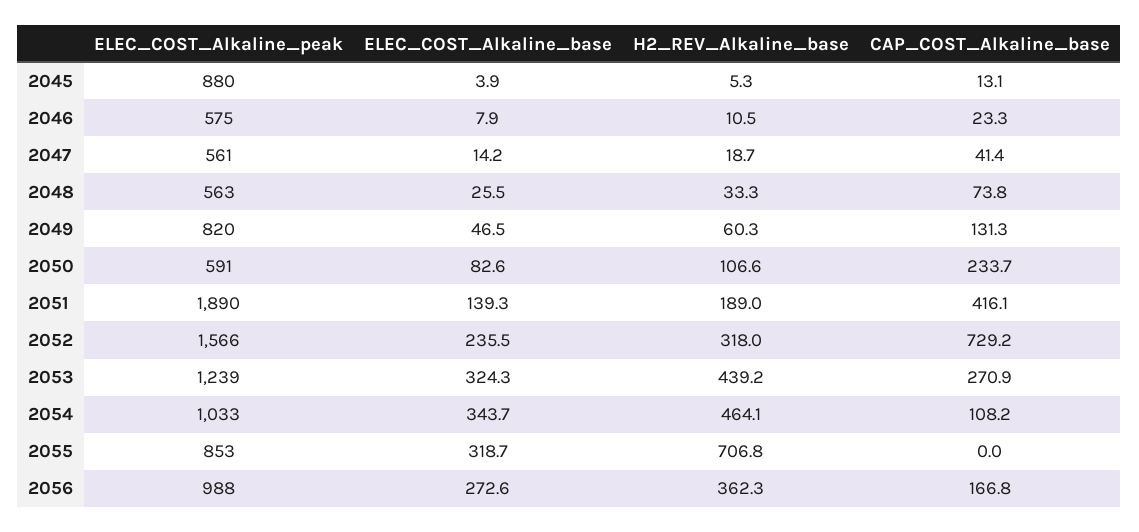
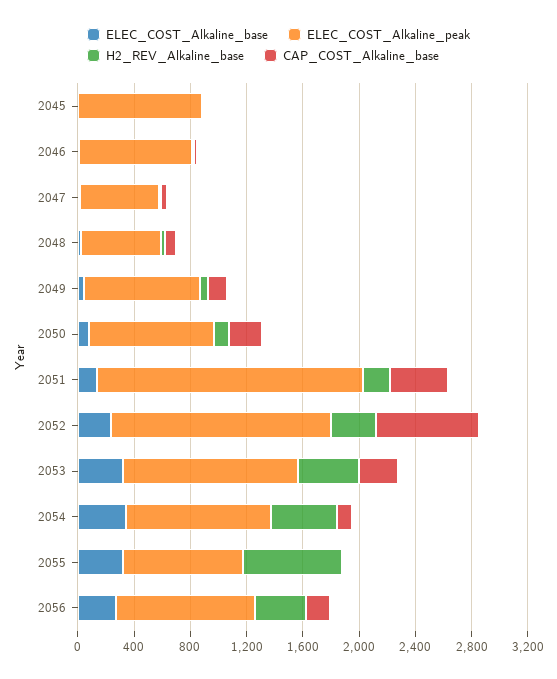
  {
    "ELEC_COST_Alkaline_peak": {
      "2045": 880,
-     "2046": 575,
+     "2046": 800,
      "2047": 561,
      "2048": 563,
      "2049": 820,
-     "2050": 591,
+     "2050": 900,
      "2051": 1890,
      "2052": 1566,
      "2053": 1239,
      "2054": 1033,
      "2055": 853,
      "2056": 988
    },
    "ELEC_COST_Alkaline_base": {
      "2045": 3.9,
      "2046": 7.9,
      "2047": 14.2,
      "2048": 25.5,
      "2049": 46.5,
      "2050": 82.6,
      "2051": 139.3,
      "2052": 235.5,
      "2053": 324.3,
      "2054": 343.7,
      "2055": 318.7,
      "2056": 272.6
    },
    "H2_REV_Alkaline_base": {
      "2045": 5.3,
      "2046": 10.5,
      "2047": 18.7,
      "2048": 33.3,
      "2049": 60.3,
      "2050": 106.6,
      "2051": 189,
      "2052": 318,
      "2053": 439.2,
      "2054": 464.1,
      "2055": 706.8,
      "2056": 362.3
    },
    "CAP_COST_Alkaline_base": {
      "2045": 13.1,
      "2046": 23.3,
      "2047": 41.4,
      "2048": 73.8,
      "2049": 131.3,
      "2050": 233.7,
      "2051": 416.1,
      "2052": 729.2,
      "2053": 270.9,
      "2054": 108.2,
      "2055": 0,
      "2056": 166.8
    }
  }

